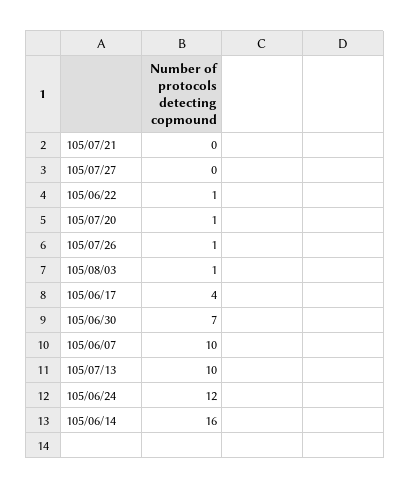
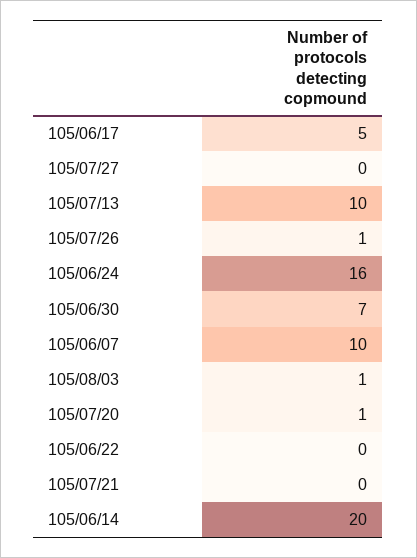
  {
    "105/07/21": 0,
    "105/07/27": 0,
-   "105/06/22": 1,
+   "105/06/22": 0,
    "105/07/20": 1,
    "105/07/26": 1,
    "105/08/03": 1,
-   "105/06/17": 4,
+   "105/06/17": 5,
    "105/06/30": 7,
    "105/06/07": 10,
    "105/07/13": 10,
-   "105/06/24": 12,
+   "105/06/24": 16,
-   "105/06/14": 16
+   "105/06/14": 20
  }

